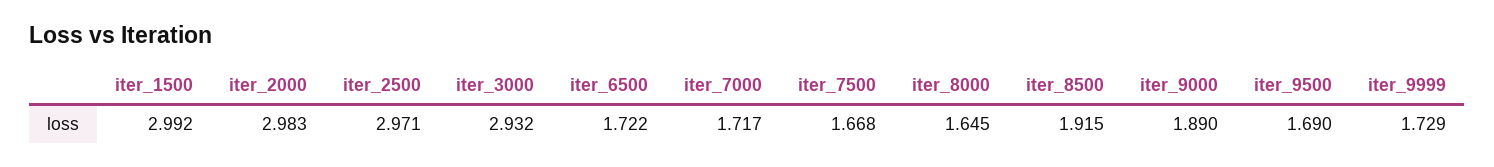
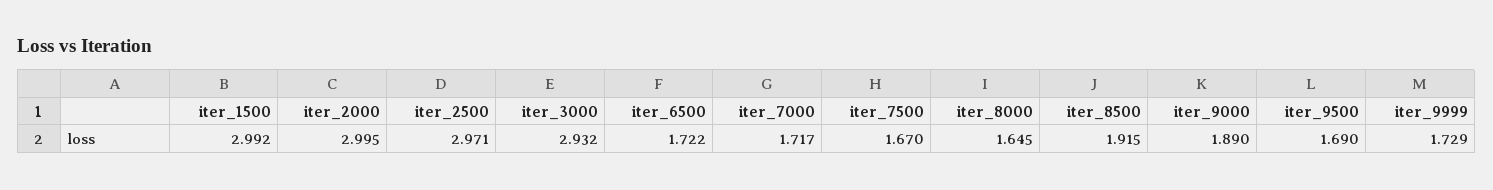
  {
    "iter_1500": 2.992,
-   "iter_2000": 2.983,
+   "iter_2000": 2.995,
    "iter_2500": 2.971,
    "iter_3000": 2.932,
    "iter_6500": 1.722,
    "iter_7000": 1.717,
-   "iter_7500": 1.668,
+   "iter_7500": 1.67,
    "iter_8000": 1.645,
    "iter_8500": 1.915,
    "iter_9000": 1.89,
    "iter_9500": 1.69,
    "iter_9999": 1.729
  }

